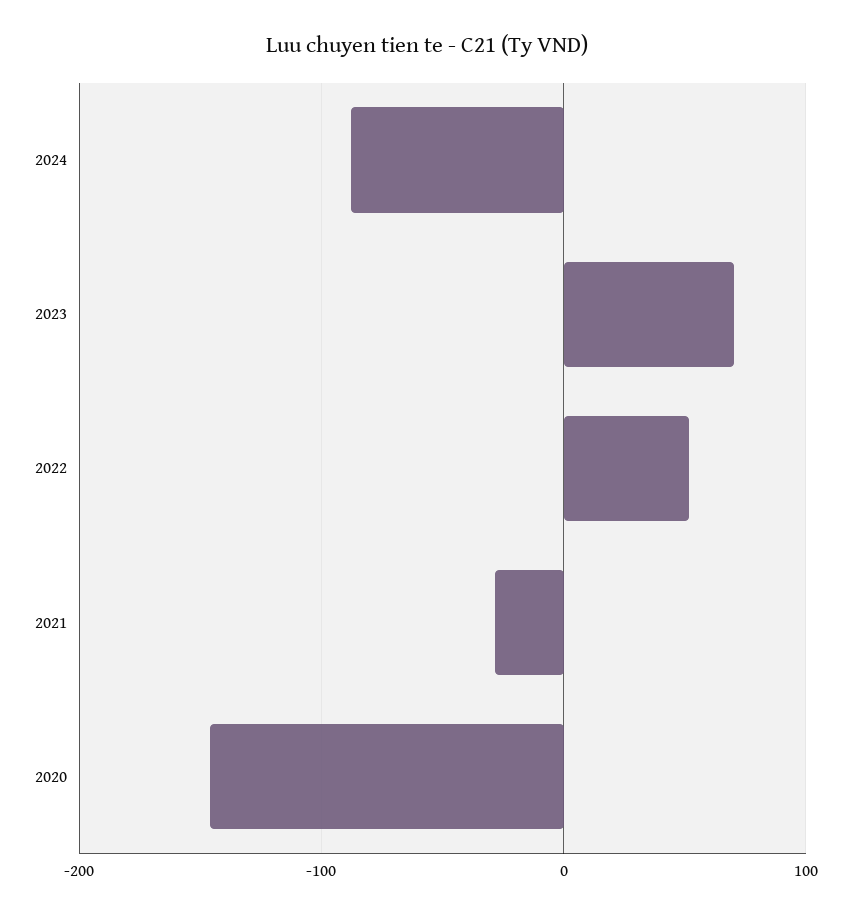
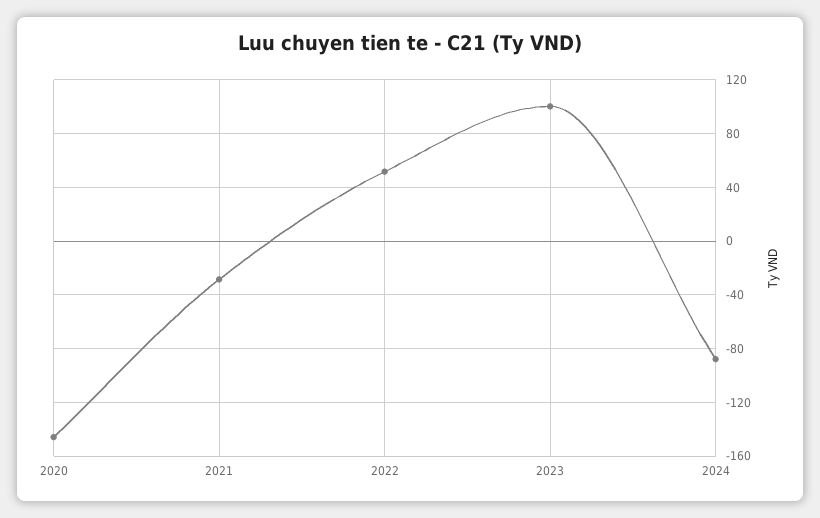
  {
    "2024": -90,
-   "2023": 70,
+   "2023": 100,
    "2022": 50,
    "2021": -30,
    "2020": -145
  }

